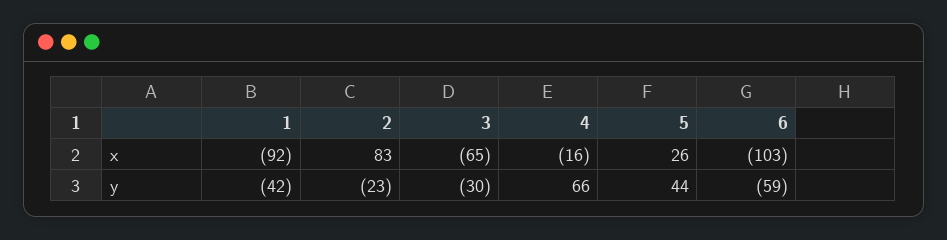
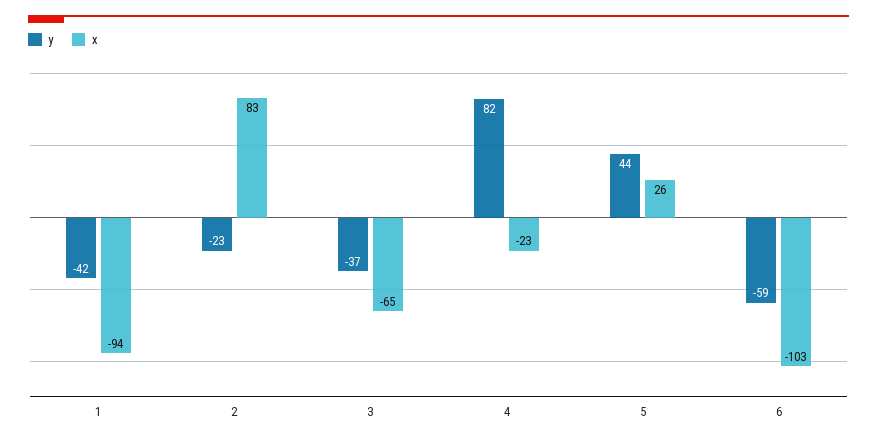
  {
    "x": {
-     "1": -92,
+     "1": -94,
      "2": 83,
      "3": -65,
-     "4": -16,
+     "4": -23,
      "5": 26,
      "6": -103
    },
    "y": {
      "1": -42,
      "2": -23,
-     "3": -30,
+     "3": -37,
-     "4": 66,
+     "4": 82,
      "5": 44,
      "6": -59
    }
  }

